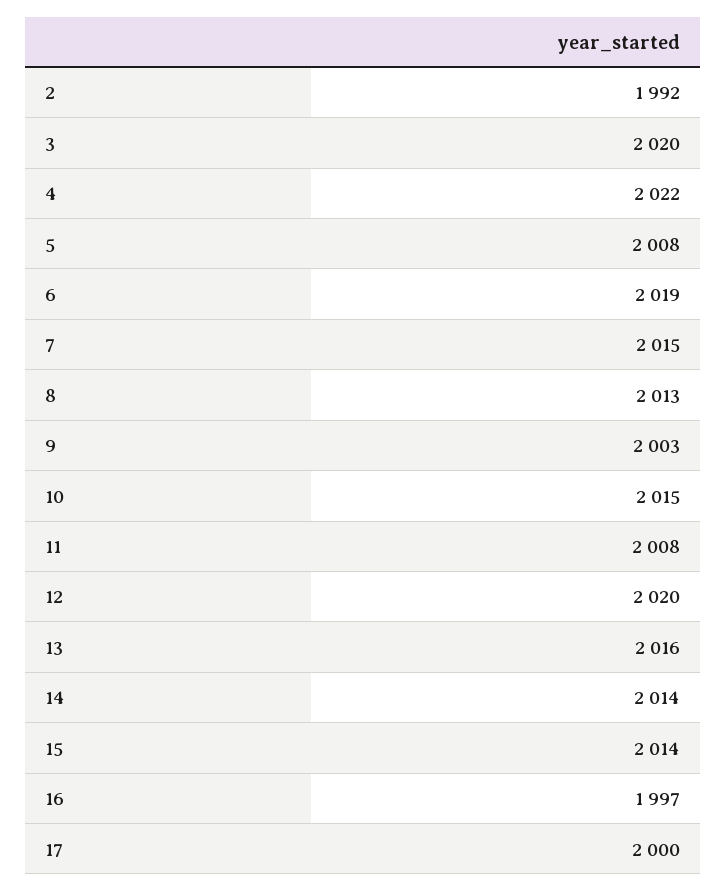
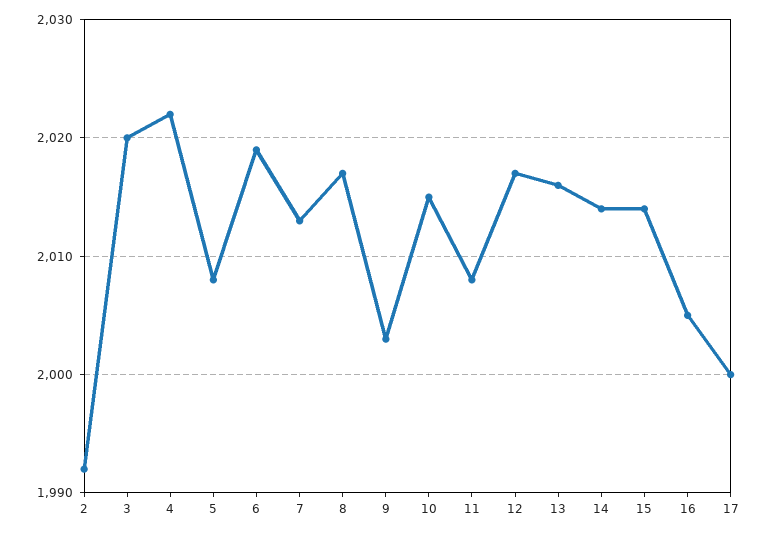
  {
    "2": 1992,
    "3": 2020,
    "4": 2022,
    "5": 2008,
    "6": 2019,
-   "7": 2015,
+   "7": 2013,
-   "8": 2013,
+   "8": 2017,
    "9": 2003,
    "10": 2015,
    "11": 2008,
-   "12": 2020,
+   "12": 2017,
    "13": 2016,
    "14": 2014,
    "15": 2014,
-   "16": 1997,
+   "16": 2005,
    "17": 2000
  }

